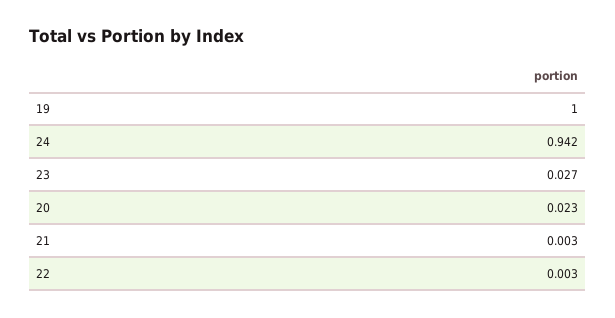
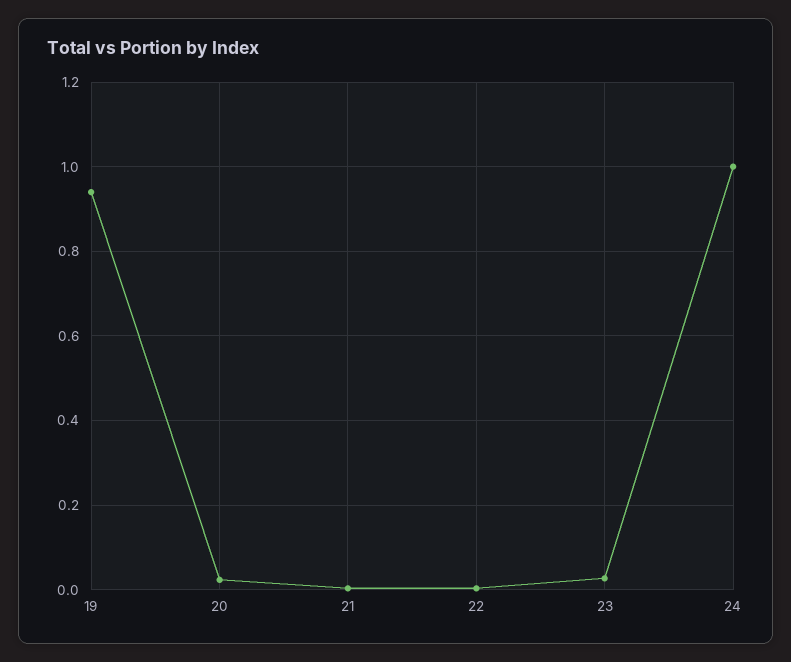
  {
-   "19": 1,
+   "19": 0.94,
-   "24": 0.942,
+   "24": 1,
    "23": 0.027,
    "20": 0.023,
    "21": 0.003,
    "22": 0.003
  }

